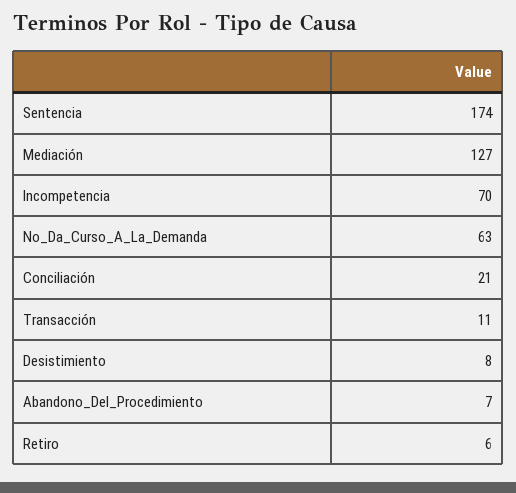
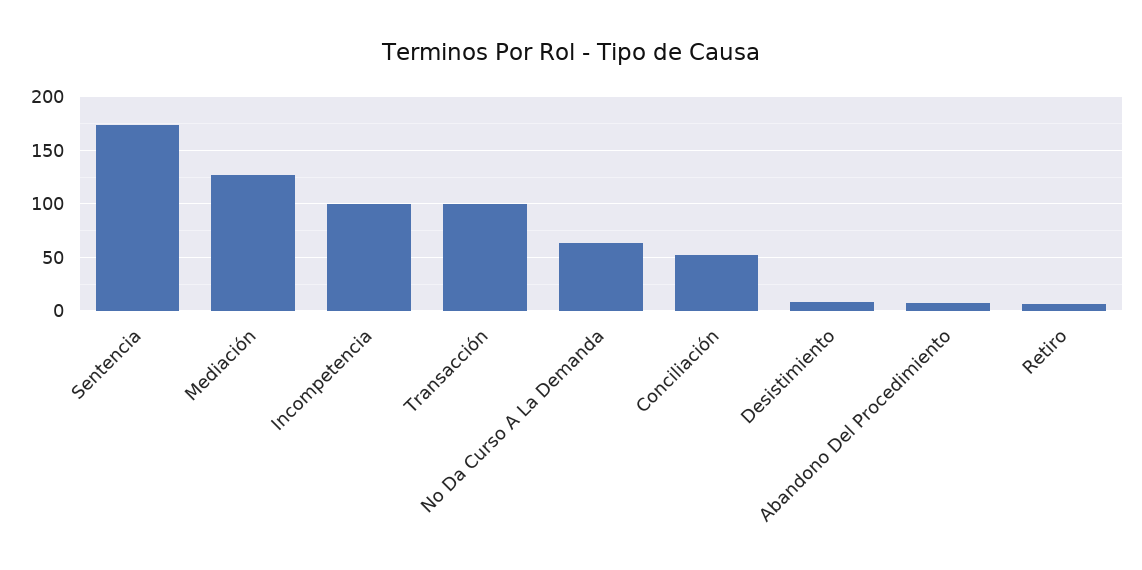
  {
    "Sentencia": 174,
    "Mediación": 127,
-   "Incompetencia": 70,
+   "Incompetencia": 100,
    "No_Da_Curso_A_La_Demanda": 63,
-   "Conciliación": 21,
+   "Conciliación": 50,
-   "Transacción": 11,
+   "Transacción": 100,
    "Desistimiento": 8,
    "Abandono_Del_Procedimiento": 7,
    "Retiro": 6
  }

